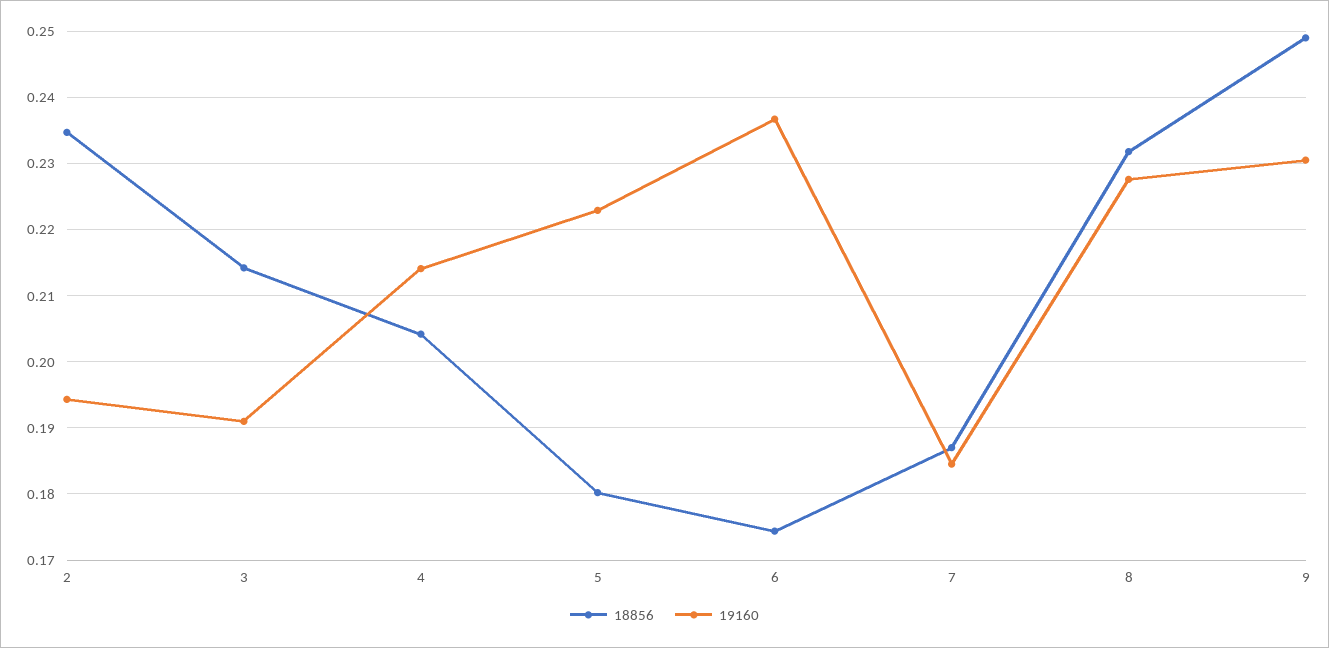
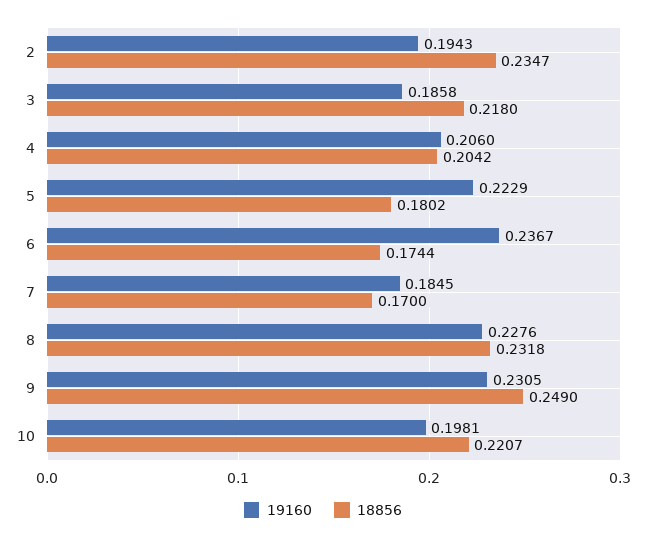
  {
    "18856": {
      "2": 0.2347,
-     "3": 0.214,
+     "3": 0.218,
      "4": 0.2042,
      "5": 0.1802,
      "6": 0.1744,
-     "7": 0.187,
+     "7": 0.17,
      "8": 0.2318,
-     "9": 0.249
+     "9": 0.249,
+     "10": 0.2207
    },
    "19160": {
      "2": 0.1943,
-     "3": 0.191,
+     "3": 0.1858,
-     "4": 0.214,
+     "4": 0.206,
      "5": 0.2229,
      "6": 0.2367,
      "7": 0.1845,
      "8": 0.2276,
-     "9": 0.2305
+     "9": 0.2305,
+     "10": 0.1981
    }
  }

